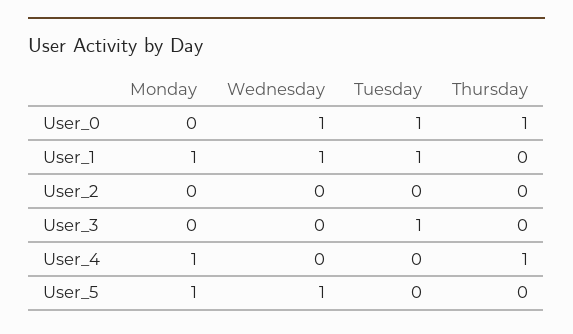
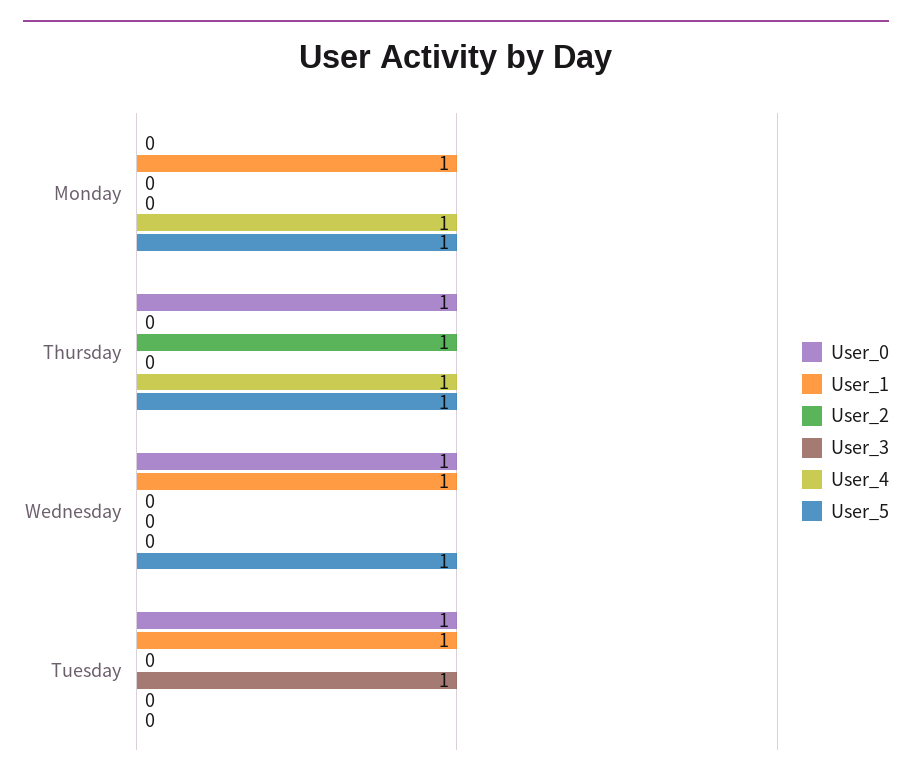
  {
    "User_0": {
      "Monday": 0,
      "Wednesday": 1,
      "Tuesday": 1,
      "Thursday": 1
    },
    "User_1": {
      "Monday": 1,
      "Wednesday": 1,
      "Tuesday": 1,
      "Thursday": 0
    },
    "User_2": {
      "Monday": 0,
      "Wednesday": 0,
      "Tuesday": 0,
-     "Thursday": 0
+     "Thursday": 1
    },
    "User_3": {
      "Monday": 0,
      "Wednesday": 0,
      "Tuesday": 1,
      "Thursday": 0
    },
    "User_4": {
      "Monday": 1,
      "Wednesday": 0,
      "Tuesday": 0,
      "Thursday": 1
    },
    "User_5": {
      "Monday": 1,
      "Wednesday": 1,
      "Tuesday": 0,
-     "Thursday": 0
+     "Thursday": 1
    }
  }

